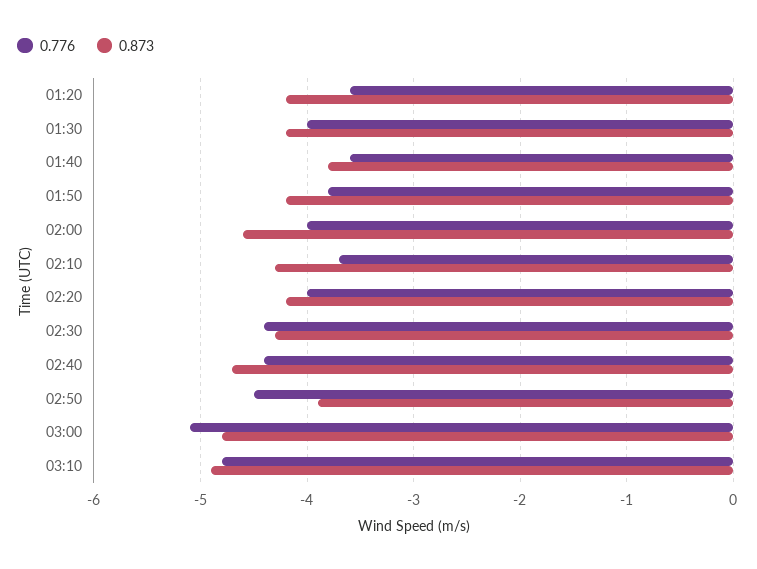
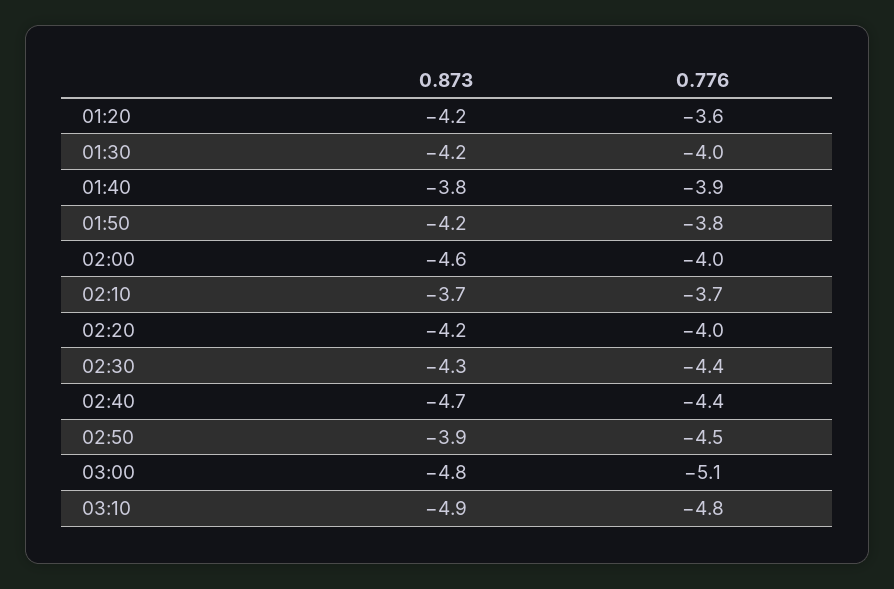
  {
    "0.776": {
      "01:20": -3.6,
      "01:30": -4,
-     "01:40": -3.6,
+     "01:40": -3.9,
      "01:50": -3.8,
      "02:00": -4,
      "02:10": -3.7,
      "02:20": -4,
      "02:30": -4.4,
      "02:40": -4.4,
      "02:50": -4.5,
      "03:00": -5.1,
      "03:10": -4.8
    },
    "0.873": {
      "01:20": -4.2,
      "01:30": -4.2,
      "01:40": -3.8,
      "01:50": -4.2,
      "02:00": -4.6,
-     "02:10": -4.3,
+     "02:10": -3.7,
      "02:20": -4.2,
      "02:30": -4.3,
      "02:40": -4.7,
      "02:50": -3.9,
      "03:00": -4.8,
      "03:10": -4.9
    }
  }

